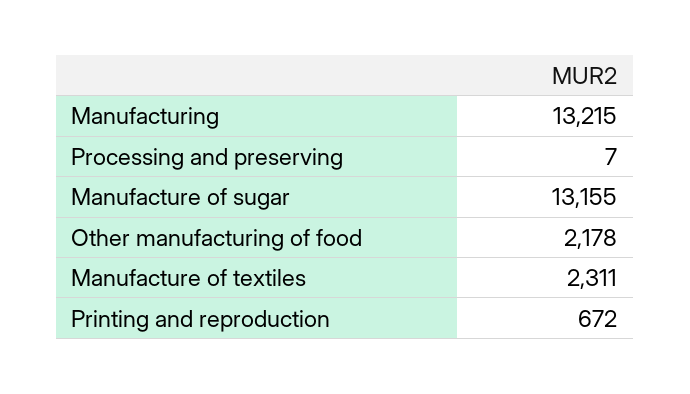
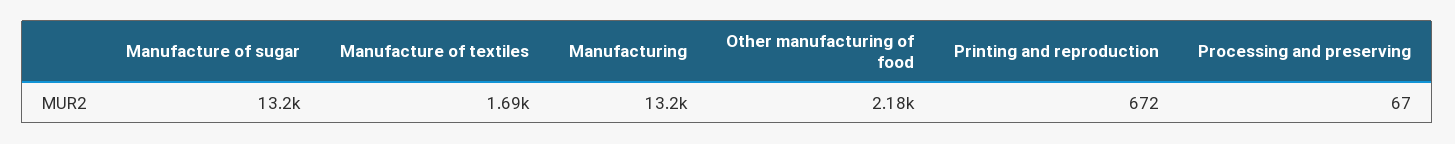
  {
    "Manufacturing": 13215,
-   "Processing and preserving": 7,
+   "Processing and preserving": 67,
    "Manufacture of sugar": 13155,
    "Other manufacturing of food": 2178,
-   "Manufacture of textiles": 2311,
+   "Manufacture of textiles": 1690,
    "Printing and reproduction": 672
  }

